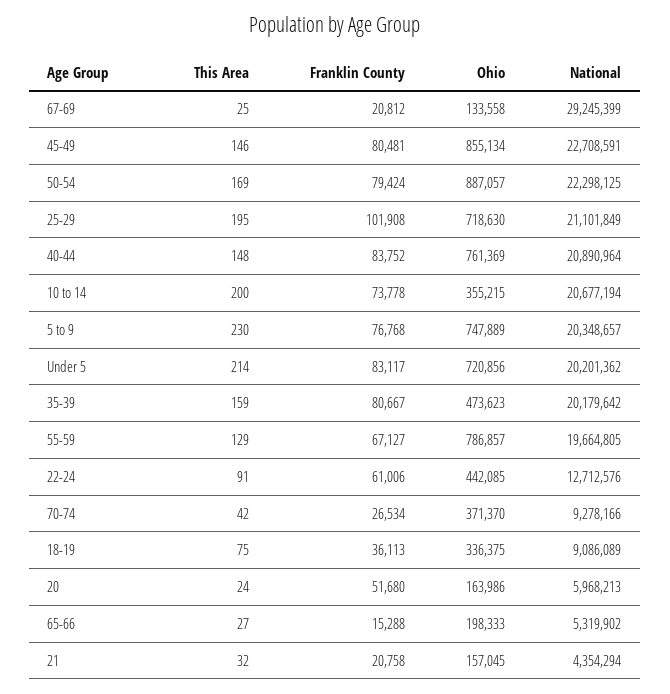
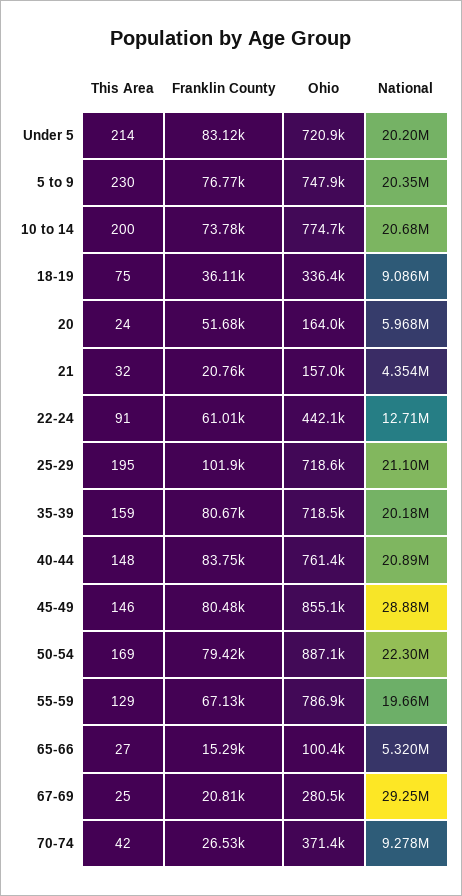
  {
    "This Area": {
      "67-69": 25,
      "45-49": 146,
      "50-54": 169,
      "25-29": 195,
      "40-44": 148,
      "10 to 14": 200,
      "5 to 9": 230,
      "Under 5": 214,
      "35-39": 159,
      "55-59": 129,
      "22-24": 91,
      "70-74": 42,
      "18-19": 75,
      "20": 24,
      "65-66": 27,
      "21": 32
    },
    "Franklin County": {
      "67-69": 20812,
      "45-49": 80481,
      "50-54": 79424,
      "25-29": 101908,
      "40-44": 83752,
      "10 to 14": 73778,
      "5 to 9": 76768,
      "Under 5": 83117,
      "35-39": 80667,
      "55-59": 67127,
      "22-24": 61006,
      "70-74": 26534,
      "18-19": 36113,
      "20": 51680,
      "65-66": 15288,
      "21": 20758
    },
    "Ohio": {
-     "67-69": 133558,
+     "67-69": 280500,
      "45-49": 855134,
      "50-54": 887057,
      "25-29": 718630,
      "40-44": 761369,
-     "10 to 14": 355215,
+     "10 to 14": 774700,
      "5 to 9": 747889,
      "Under 5": 720856,
-     "35-39": 473623,
+     "35-39": 718500,
      "55-59": 786857,
      "22-24": 442085,
      "70-74": 371370,
      "18-19": 336375,
      "20": 163986,
-     "65-66": 198333,
+     "65-66": 100400,
      "21": 157045
    },
    "National": {
      "67-69": 29245399,
-     "45-49": 22708591,
+     "45-49": 28880000,
      "50-54": 22298125,
      "25-29": 21101849,
      "40-44": 20890964,
      "10 to 14": 20677194,
      "5 to 9": 20348657,
      "Under 5": 20201362,
      "35-39": 20179642,
      "55-59": 19664805,
      "22-24": 12712576,
      "70-74": 9278166,
      "18-19": 9086089,
      "20": 5968213,
      "65-66": 5319902,
      "21": 4354294
    }
  }

